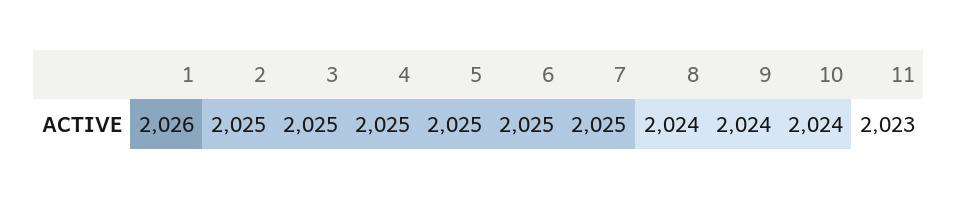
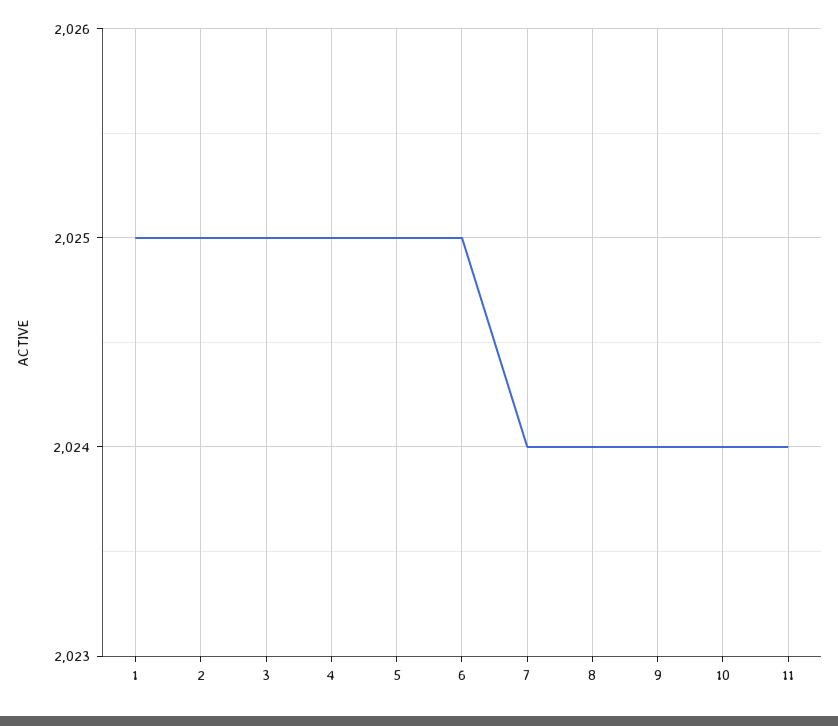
  {
-   "1": 2026,
+   "1": 2025,
    "2": 2025,
    "3": 2025,
    "4": 2025,
    "5": 2025,
    "6": 2025,
-   "7": 2025,
+   "7": 2024,
    "8": 2024,
    "9": 2024,
    "10": 2024,
-   "11": 2023
+   "11": 2024
  }

